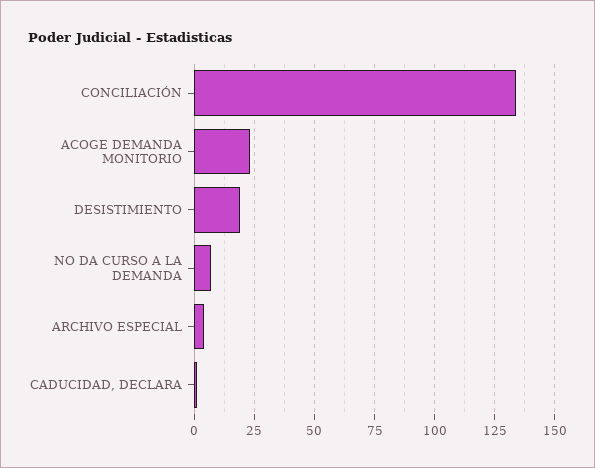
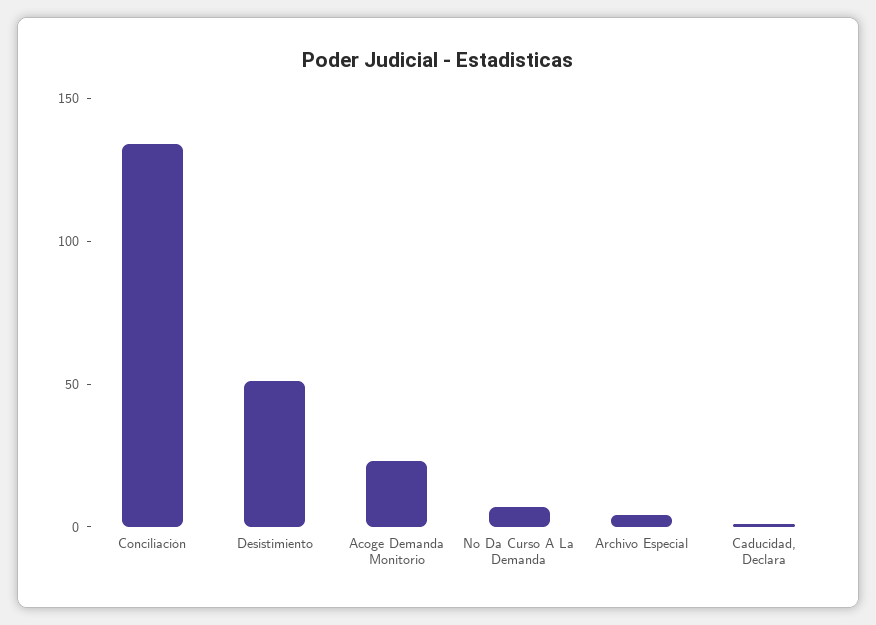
  {
    "CONCILIACIÓN": 135,
    "ACOGE DEMANDA MONITORIO": 25,
-   "DESISTIMIENTO": 20,
+   "DESISTIMIENTO": 50,
    "NO DA CURSO A LA DEMANDA": 5,
    "ARCHIVO ESPECIAL": 5,
    "CADUCIDAD, DECLARA": 0
  }

